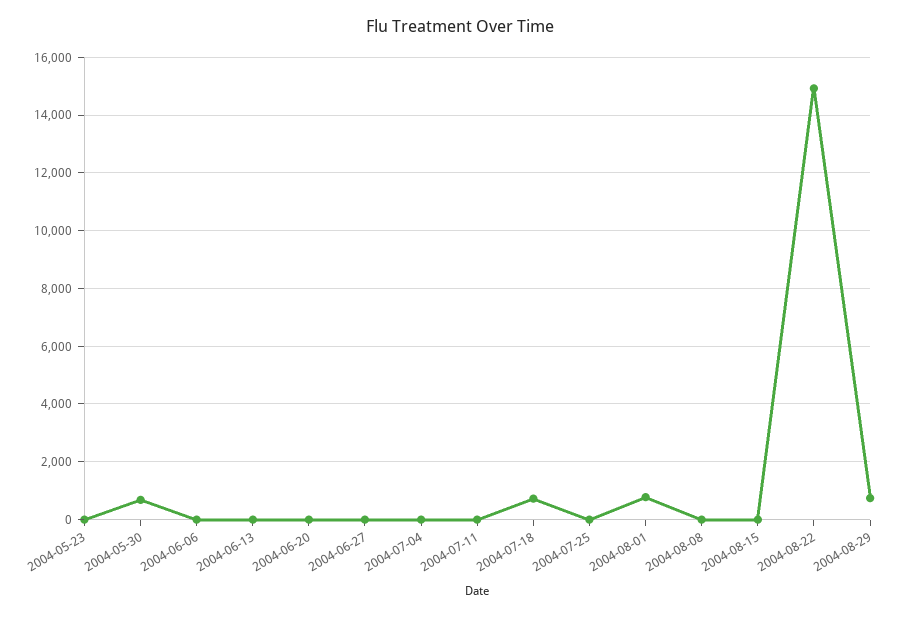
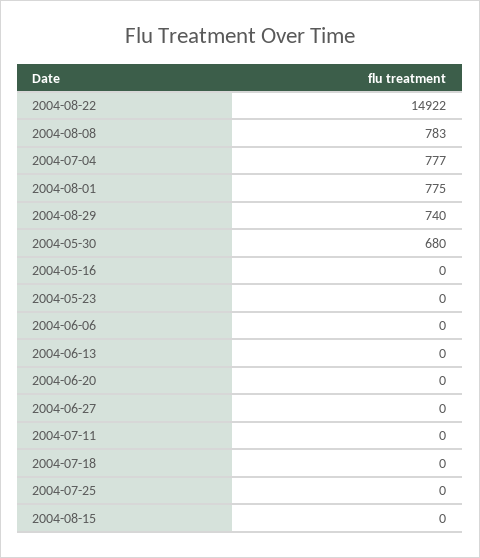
  {
    "2004-05-23": 0,
    "2004-05-30": 680,
    "2004-06-06": 0,
    "2004-06-13": 0,
    "2004-06-20": 0,
    "2004-06-27": 0,
-   "2004-07-04": 0,
+   "2004-07-04": 777,
    "2004-07-11": 0,
-   "2004-07-18": 750,
+   "2004-07-18": 0,
    "2004-07-25": 0,
    "2004-08-01": 775,
-   "2004-08-08": 0,
+   "2004-08-08": 783,
    "2004-08-15": 0,
    "2004-08-22": 14922,
-   "2004-08-29": 740
+   "2004-08-29": 740,
+   "2004-05-16": 0
  }

